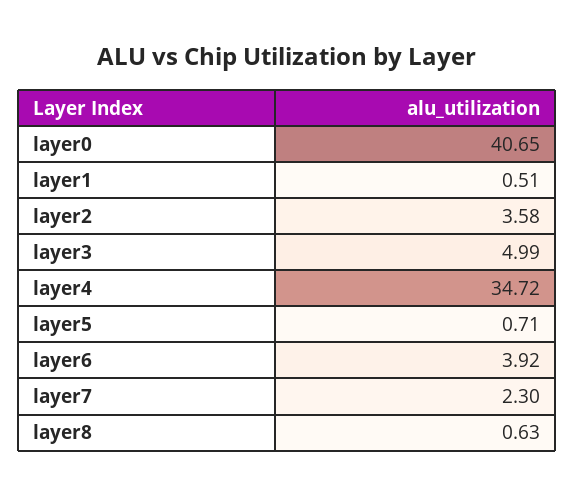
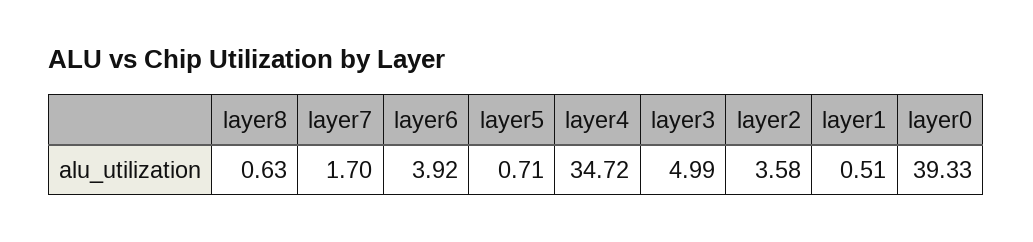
  {
-   "layer0": 40.65,
+   "layer0": 39.33,
    "layer1": 0.51,
    "layer2": 3.58,
    "layer3": 4.99,
    "layer4": 34.72,
    "layer5": 0.71,
    "layer6": 3.92,
-   "layer7": 2.3,
+   "layer7": 1.7,
    "layer8": 0.63
  }

